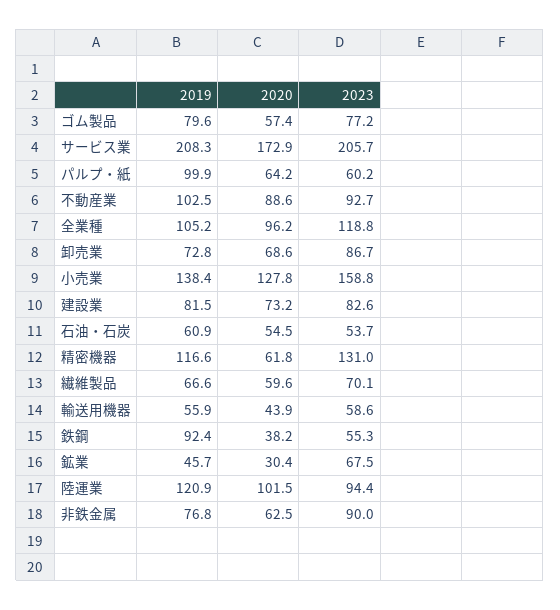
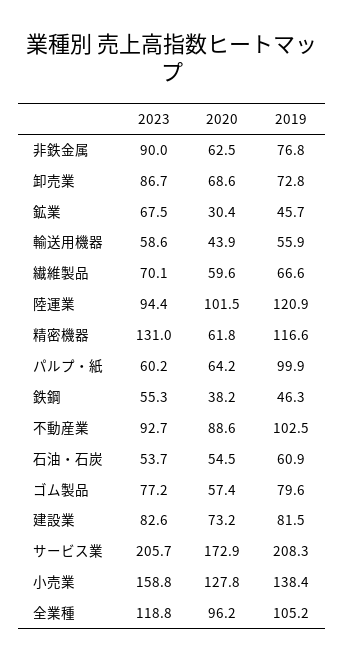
  {
    "2019": {
      "ゴム製品": 79.6,
      "サービス業": 208.3,
      "パルプ・紙": 99.9,
      "不動産業": 102.5,
      "全業種": 105.2,
      "卸売業": 72.8,
      "小売業": 138.4,
      "建設業": 81.5,
      "石油・石炭": 60.9,
      "精密機器": 116.6,
      "繊維製品": 66.6,
      "輸送用機器": 55.9,
-     "鉄鋼": 92.4,
+     "鉄鋼": 46.3,
      "鉱業": 45.7,
      "陸運業": 120.9,
      "非鉄金属": 76.8
    },
    "2020": {
      "ゴム製品": 57.4,
      "サービス業": 172.9,
      "パルプ・紙": 64.2,
      "不動産業": 88.6,
      "全業種": 96.2,
      "卸売業": 68.6,
      "小売業": 127.8,
      "建設業": 73.2,
      "石油・石炭": 54.5,
      "精密機器": 61.8,
      "繊維製品": 59.6,
      "輸送用機器": 43.9,
      "鉄鋼": 38.2,
      "鉱業": 30.4,
      "陸運業": 101.5,
      "非鉄金属": 62.5
    },
    "2023": {
      "ゴム製品": 77.2,
      "サービス業": 205.7,
      "パルプ・紙": 60.2,
      "不動産業": 92.7,
      "全業種": 118.8,
      "卸売業": 86.7,
      "小売業": 158.8,
      "建設業": 82.6,
      "石油・石炭": 53.7,
      "精密機器": 131,
      "繊維製品": 70.1,
      "輸送用機器": 58.6,
      "鉄鋼": 55.3,
      "鉱業": 67.5,
      "陸運業": 94.4,
      "非鉄金属": 90
    }
  }

